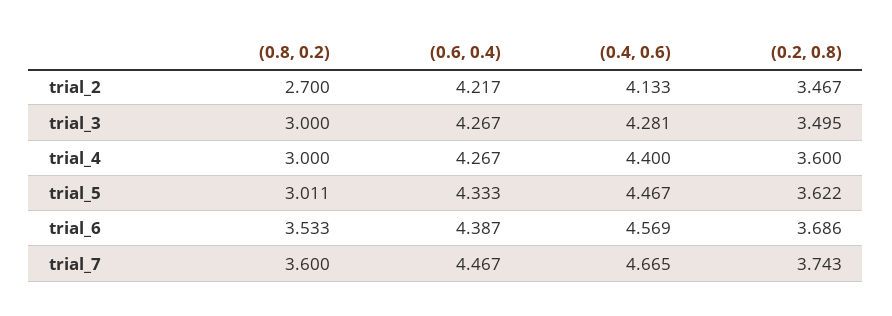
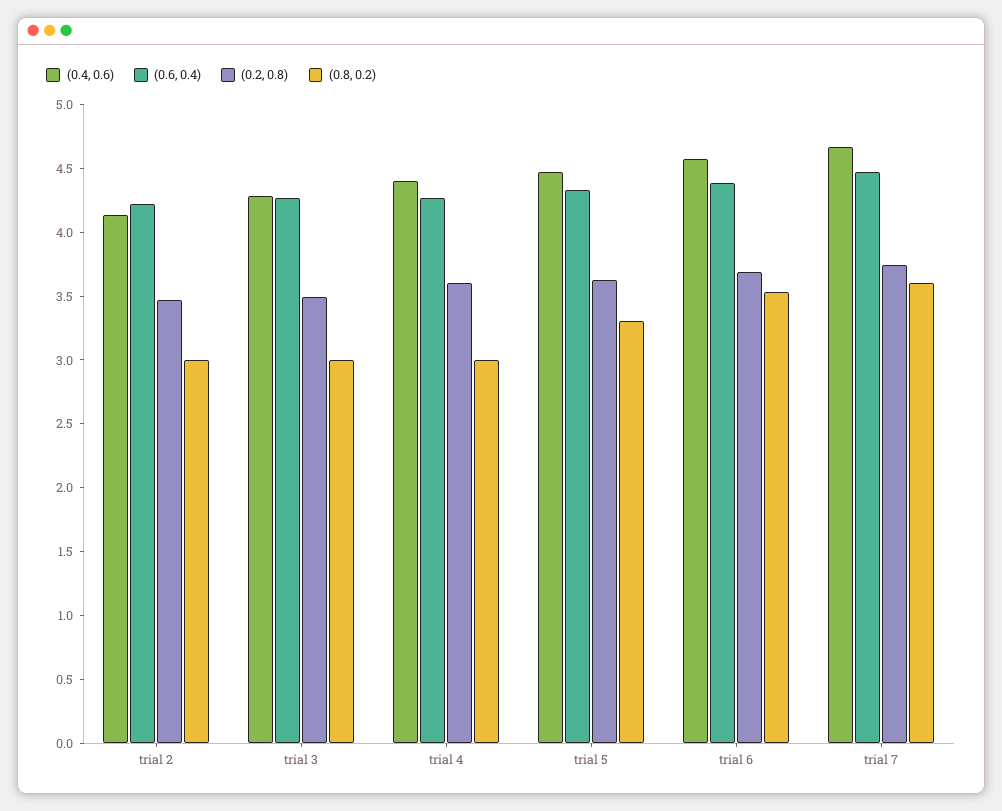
  {
    "(0.8, 0.2)": {
-     "trial_2": 2.7,
+     "trial_2": 3,
      "trial_3": 3,
      "trial_4": 3,
-     "trial_5": 3.011,
+     "trial_5": 3.3,
      "trial_6": 3.533,
      "trial_7": 3.6
    },
    "(0.6, 0.4)": {
      "trial_2": 4.217,
      "trial_3": 4.267,
      "trial_4": 4.267,
      "trial_5": 4.333,
      "trial_6": 4.387,
      "trial_7": 4.467
    },
    "(0.4, 0.6)": {
      "trial_2": 4.133,
      "trial_3": 4.281,
      "trial_4": 4.4,
      "trial_5": 4.467,
      "trial_6": 4.569,
      "trial_7": 4.665
    },
    "(0.2, 0.8)": {
      "trial_2": 3.467,
      "trial_3": 3.495,
      "trial_4": 3.6,
      "trial_5": 3.622,
      "trial_6": 3.686,
      "trial_7": 3.743
    }
  }

